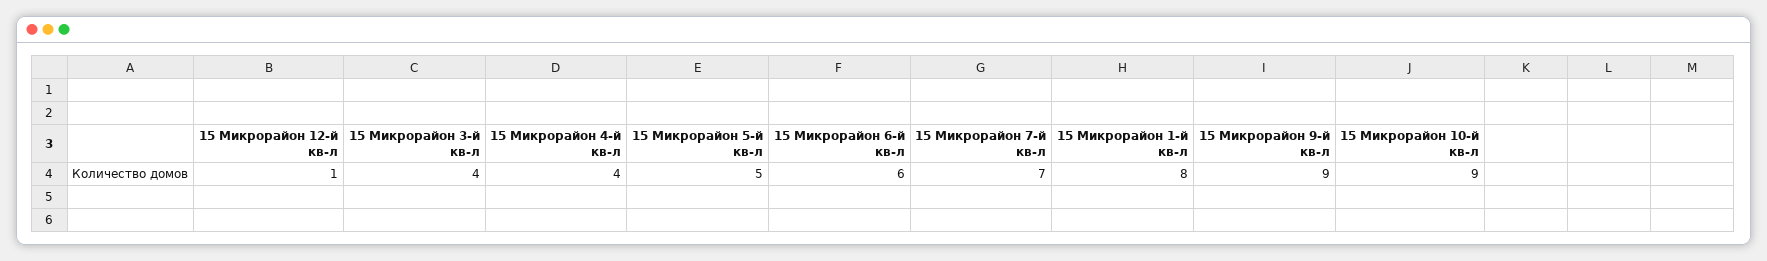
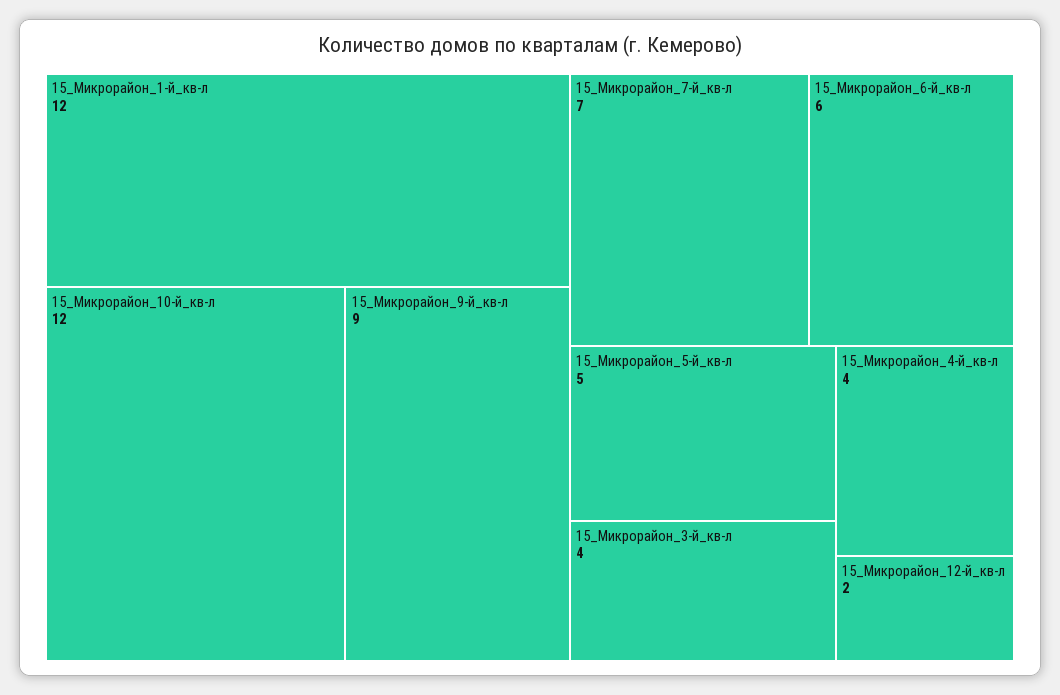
  {
-   "15 Микрорайон 12-й кв-л": 1,
+   "15 Микрорайон 12-й кв-л": 2,
    "15 Микрорайон 3-й кв-л": 4,
    "15 Микрорайон 4-й кв-л": 4,
    "15 Микрорайон 5-й кв-л": 5,
    "15 Микрорайон 6-й кв-л": 6,
    "15 Микрорайон 7-й кв-л": 7,
-   "15 Микрорайон 1-й кв-л": 8,
+   "15 Микрорайон 1-й кв-л": 12,
    "15 Микрорайон 9-й кв-л": 9,
-   "15 Микрорайон 10-й кв-л": 9
+   "15 Микрорайон 10-й кв-л": 12
  }

